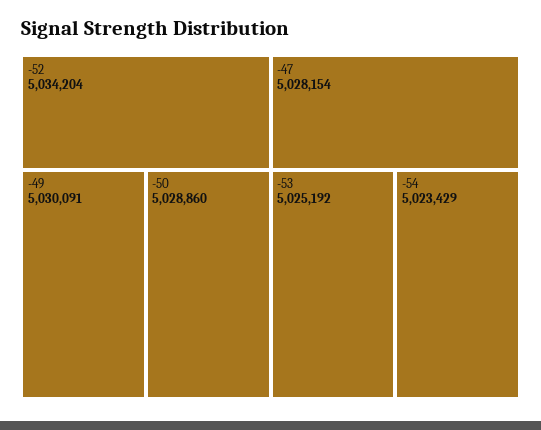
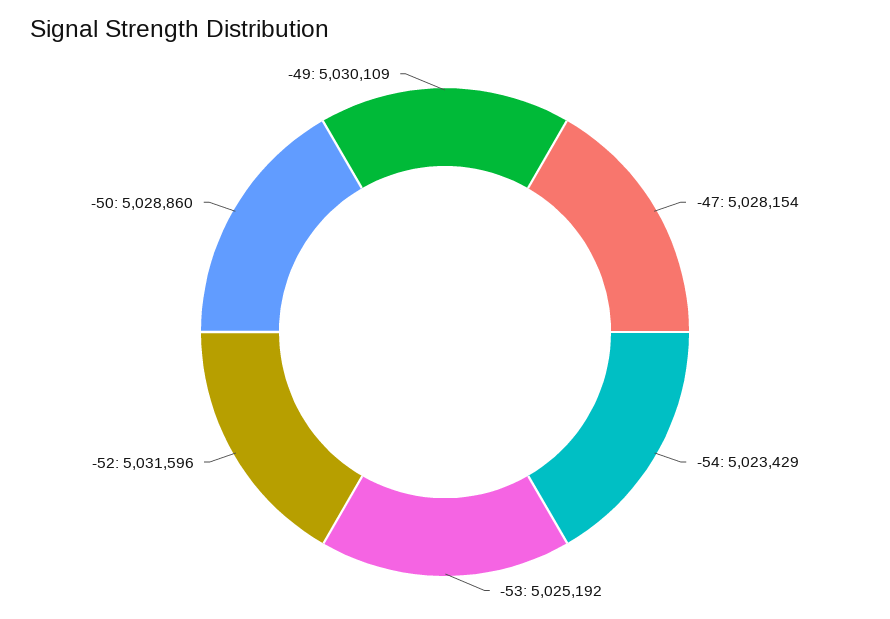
  {
-   "-52": 5034204,
+   "-52": 5031596,
-   "-49": 5030091,
+   "-49": 5030109,
    "-50": 5028860,
    "-47": 5028154,
    "-53": 5025192,
    "-54": 5023429
  }

